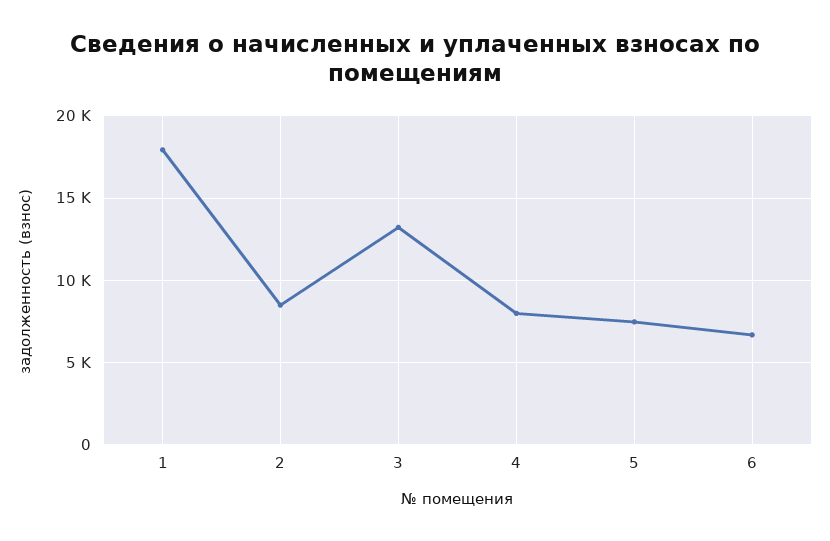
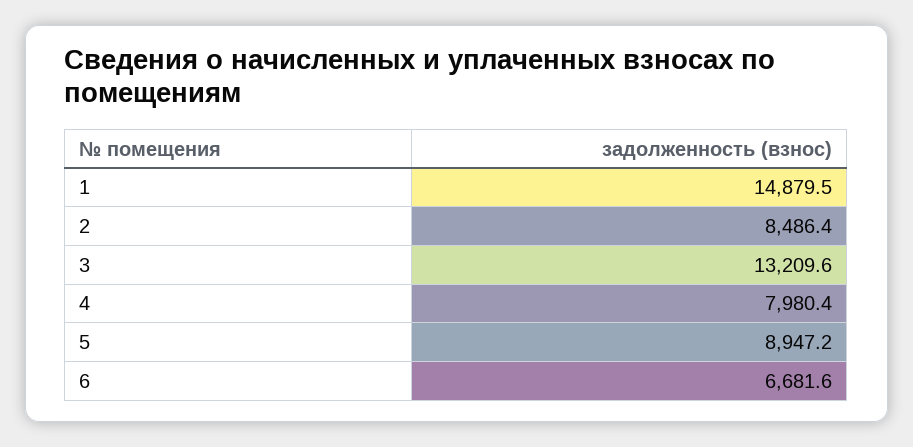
  {
-   "1": 18000,
+   "1": 14879.5,
    "2": 8486.4,
    "3": 13209.6,
    "4": 7980.4,
-   "5": 7500,
+   "5": 8947.2,
    "6": 6681.6
  }

